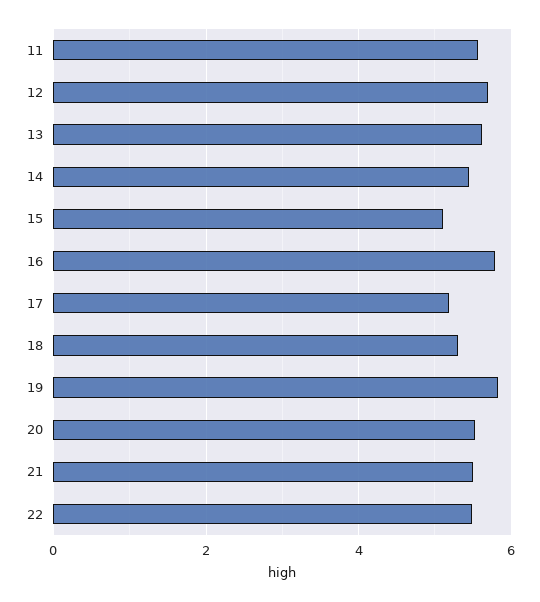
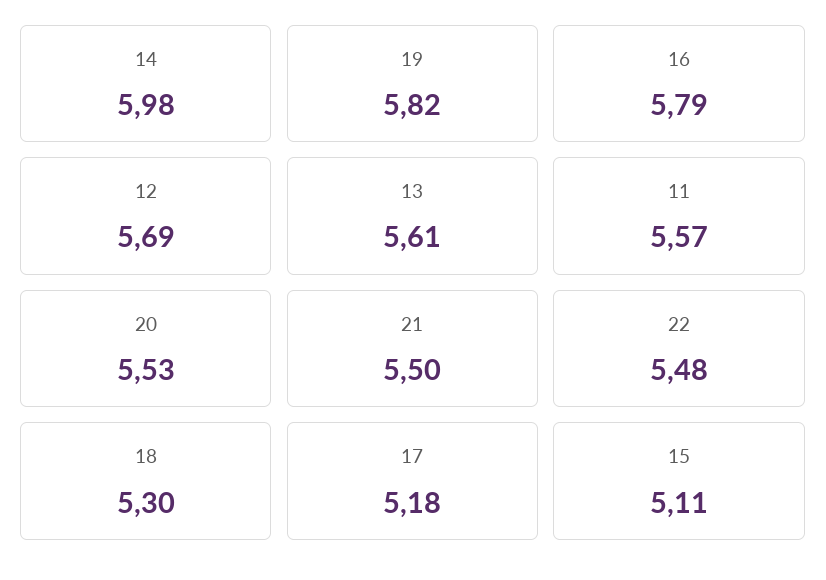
  {
    "11": 5.57,
    "12": 5.69,
    "13": 5.61,
-   "14": 5.4,
+   "14": 5.98,
    "15": 5.11,
    "16": 5.79,
    "17": 5.18,
    "18": 5.3,
    "19": 5.82,
    "20": 5.53,
    "21": 5.5,
    "22": 5.48
  }

